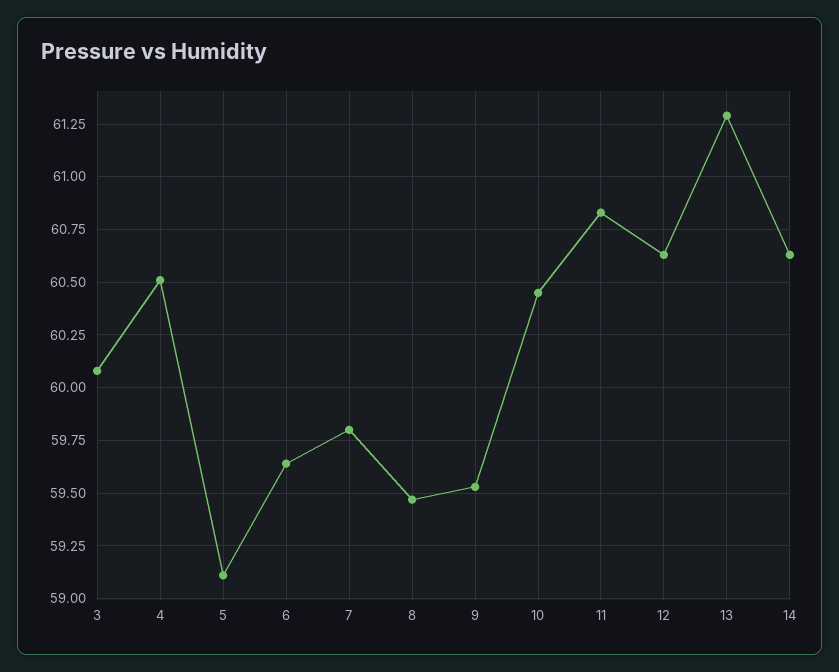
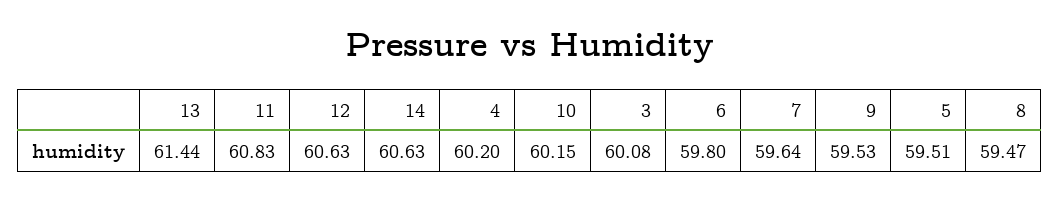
  {
    "3": 60.08,
-   "4": 60.5,
+   "4": 60.2,
-   "5": 59.1,
+   "5": 59.51,
-   "6": 59.65,
+   "6": 59.8,
-   "7": 59.8,
+   "7": 59.64,
    "8": 59.47,
    "9": 59.53,
-   "10": 60.45,
+   "10": 60.15,
    "11": 60.83,
    "12": 60.63,
-   "13": 61.3,
+   "13": 61.44,
    "14": 60.63
  }

